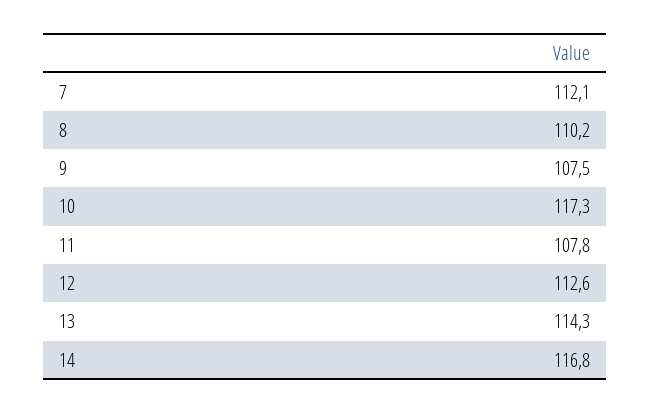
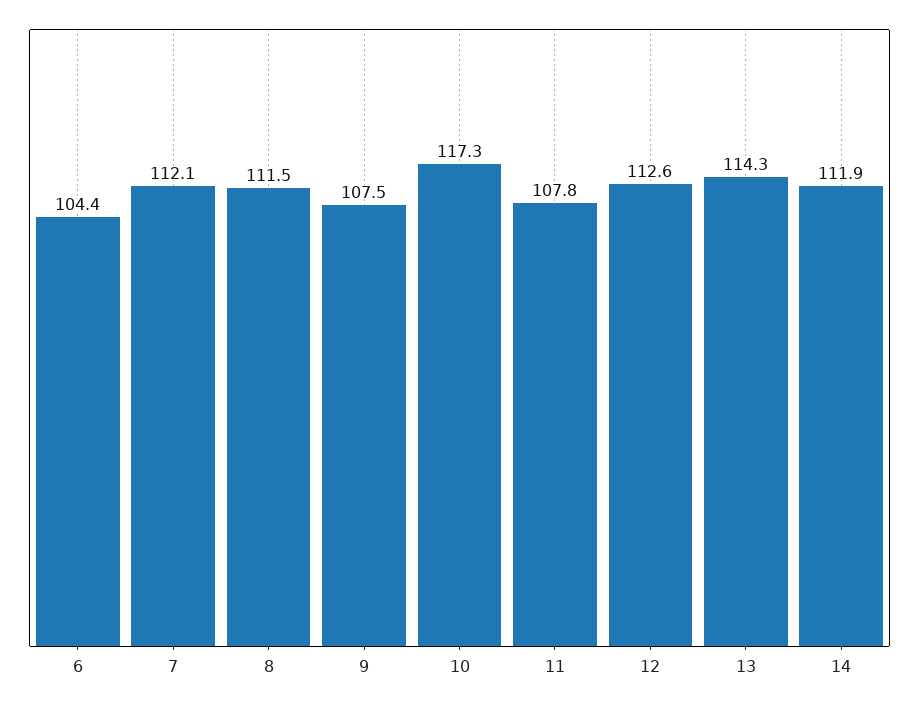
  {
    "7": 112.1,
-   "8": 110.2,
+   "8": 111.5,
    "9": 107.5,
    "10": 117.3,
    "11": 107.8,
    "12": 112.6,
    "13": 114.3,
-   "14": 116.8
+   "14": 111.9,
+   "6": 104.4
  }

